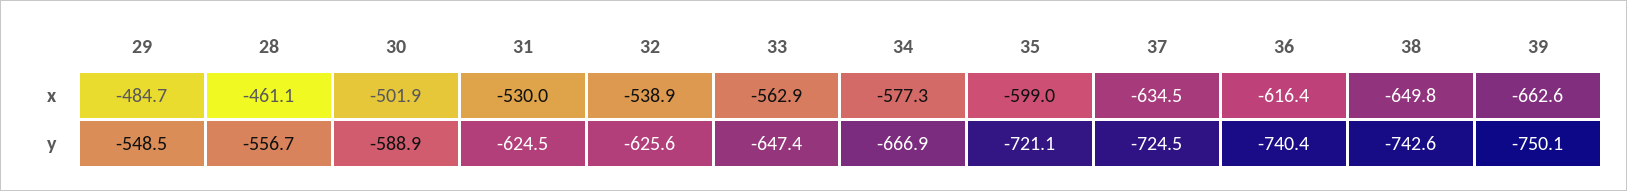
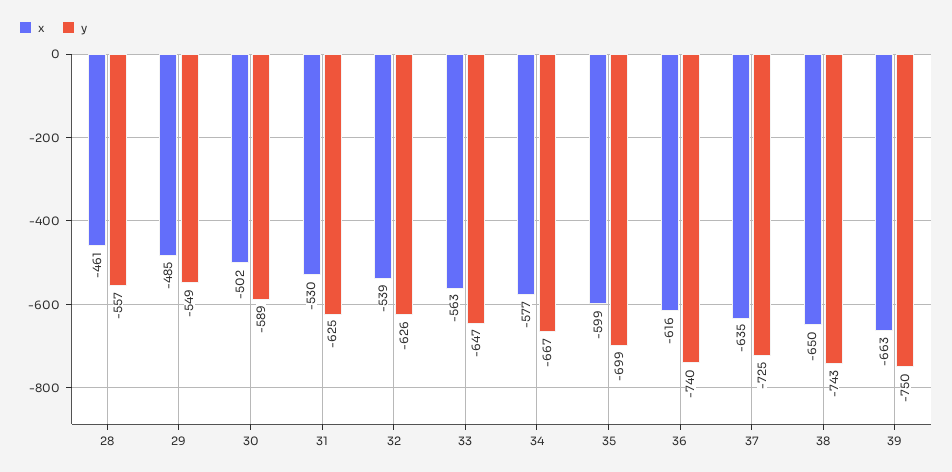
  {
    "x": {
      "29": -484.7,
      "28": -461.1,
      "30": -501.9,
      "31": -530,
      "32": -538.9,
      "33": -562.9,
      "34": -577.3,
      "35": -599,
      "37": -634.5,
      "36": -616.4,
      "38": -649.8,
      "39": -662.6
    },
    "y": {
      "29": -548.5,
      "28": -556.7,
      "30": -588.9,
      "31": -624.5,
      "32": -625.6,
      "33": -647.4,
      "34": -666.9,
-     "35": -721.1,
+     "35": -699,
      "37": -724.5,
      "36": -740.4,
      "38": -742.6,
      "39": -750.1
    }
  }

